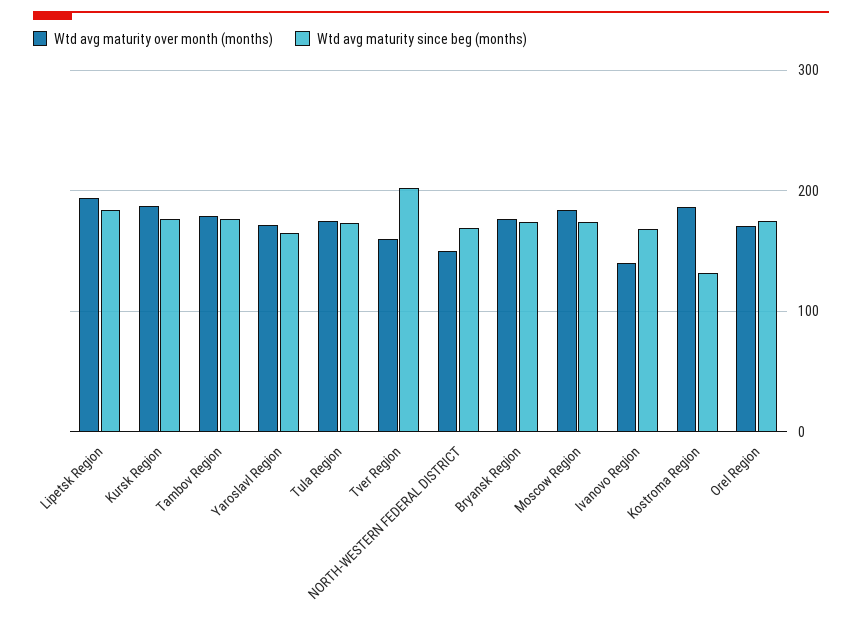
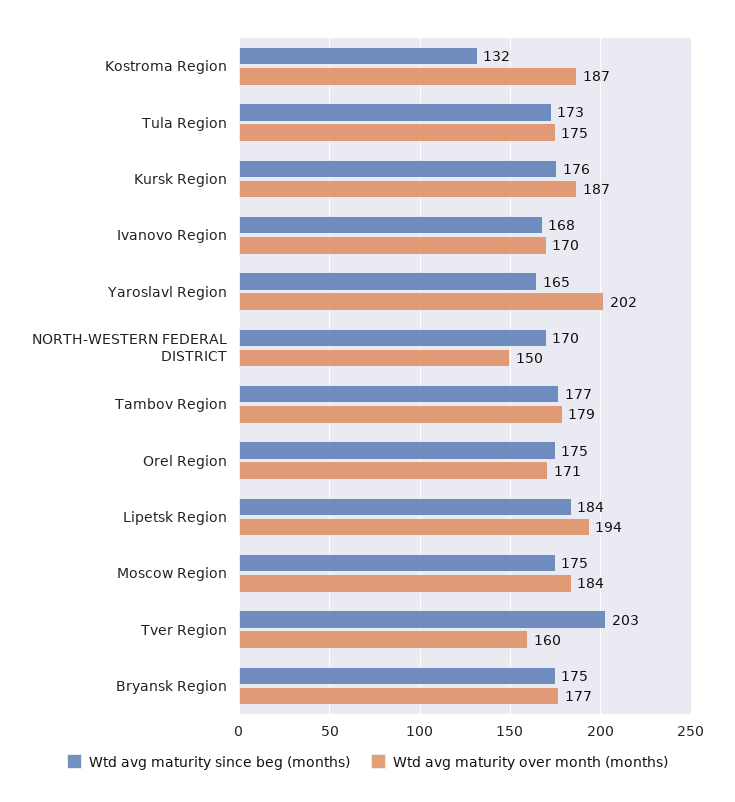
  {
    "Wtd avg maturity over month (months)": {
      "Lipetsk Region": 194,
      "Kursk Region": 187,
      "Tambov Region": 179,
-     "Yaroslavl Region": 170,
+     "Yaroslavl Region": 202,
      "Tula Region": 175,
      "Tver Region": 160,
      "NORTH-WESTERN FEDERAL DISTRICT": 150,
      "Bryansk Region": 177,
      "Moscow Region": 184,
-     "Ivanovo Region": 140,
+     "Ivanovo Region": 170,
      "Kostroma Region": 187,
      "Orel Region": 171
    },
    "Wtd avg maturity since beg (months)": {
      "Lipetsk Region": 184,
      "Kursk Region": 176,
      "Tambov Region": 177,
      "Yaroslavl Region": 165,
      "Tula Region": 173,
      "Tver Region": 203,
      "NORTH-WESTERN FEDERAL DISTRICT": 170,
      "Bryansk Region": 175,
      "Moscow Region": 175,
      "Ivanovo Region": 168,
      "Kostroma Region": 132,
      "Orel Region": 175
    }
  }

